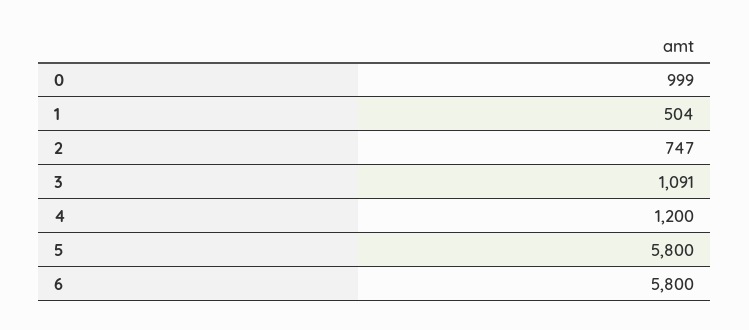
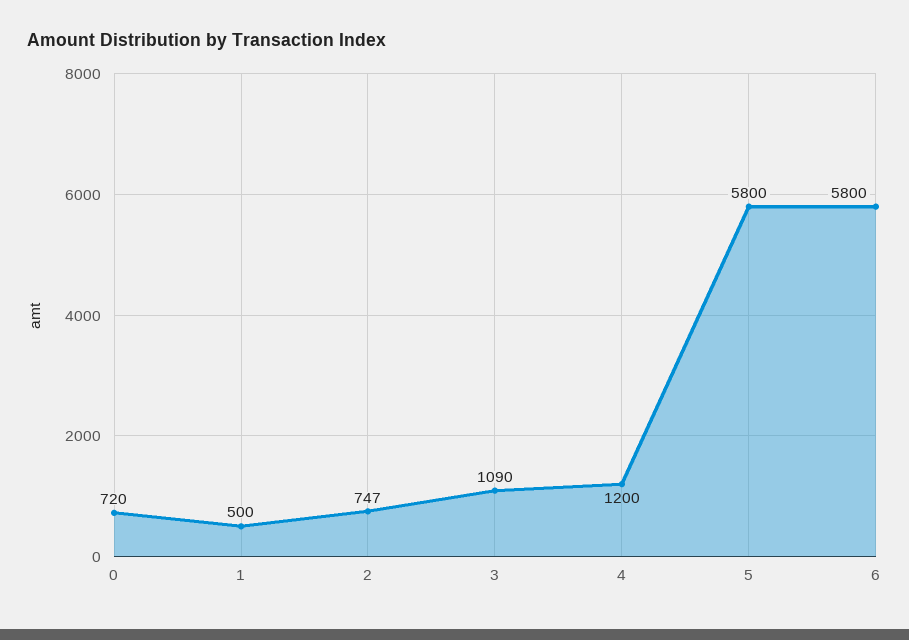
  {
-   "0": 999,
+   "0": 720,
-   "1": 504,
+   "1": 500,
    "2": 747,
-   "3": 1091,
+   "3": 1090,
    "4": 1200,
    "5": 5800,
    "6": 5800
  }

